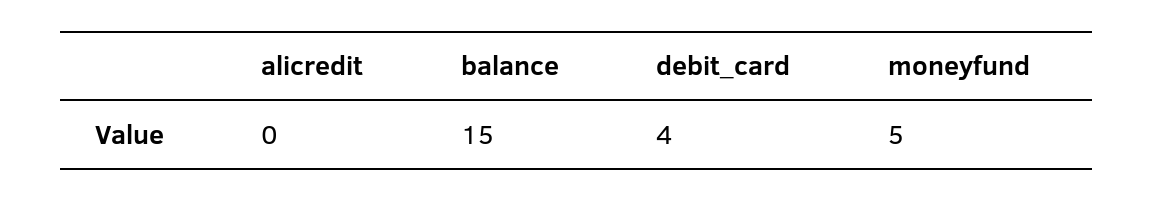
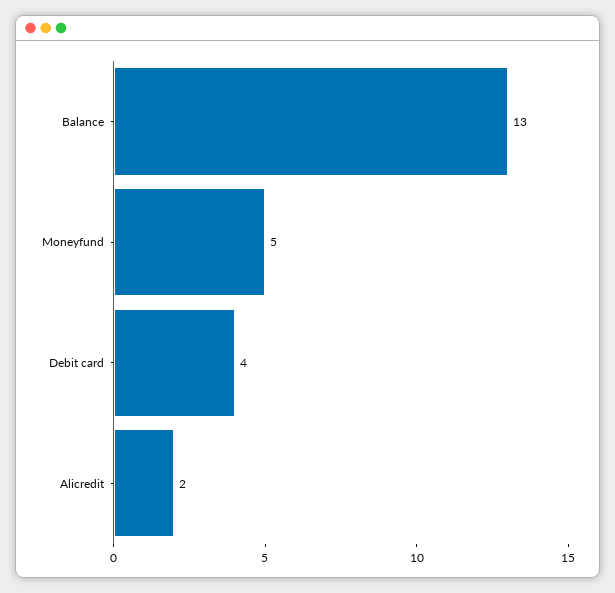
  {
-   "alicredit": 0,
+   "alicredit": 2,
-   "balance": 15,
+   "balance": 13,
    "debit_card": 4,
    "moneyfund": 5
  }

